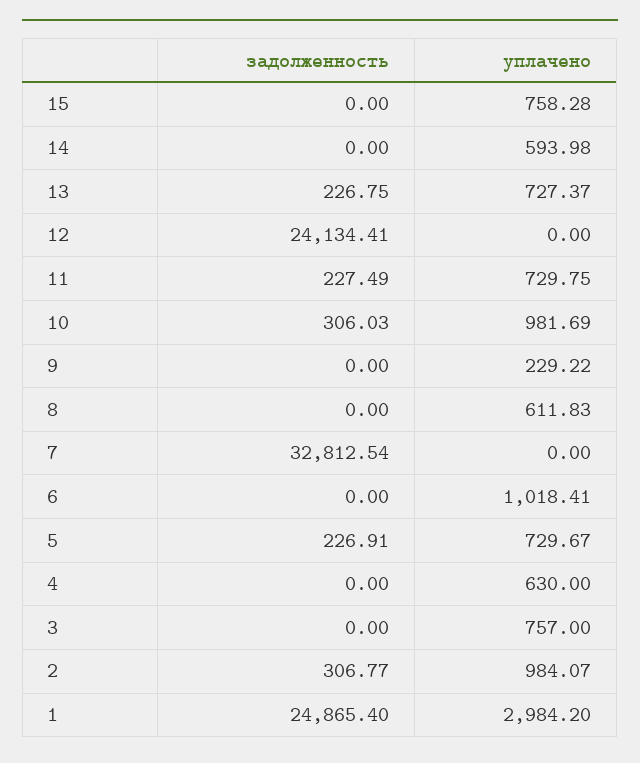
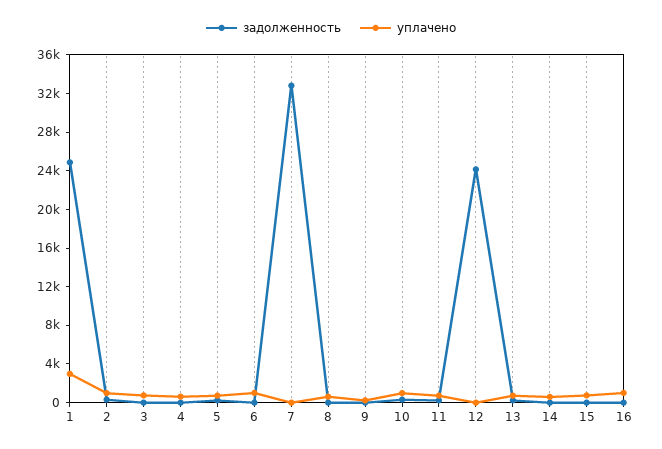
  {
    "задолженность": {
      "15": 0,
      "14": 0,
      "13": 226.75,
      "12": 24134.41,
      "11": 227.49,
      "10": 306.03,
      "9": 0,
      "8": 0,
      "7": 32812.54,
      "6": 0,
      "5": 226.91,
      "4": 0,
      "3": 0,
      "2": 306.77,
-     "1": 24865.4
+     "1": 24865.4,
+     "16": 0
    },
    "уплачено": {
      "15": 758.28,
      "14": 593.98,
      "13": 727.37,
      "12": 0,
      "11": 729.75,
      "10": 981.69,
      "9": 229.22,
      "8": 611.83,
      "7": 0,
      "6": 1018.41,
      "5": 729.67,
      "4": 630,
      "3": 757,
      "2": 984.07,
-     "1": 2984.2
+     "1": 2984.2,
+     "16": 1000
    }
  }

